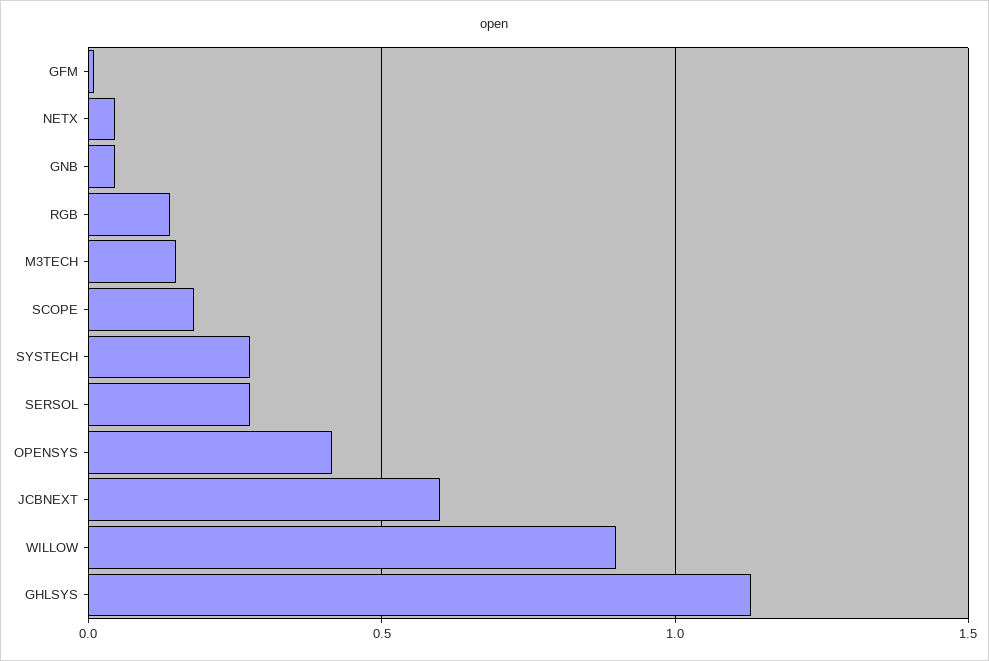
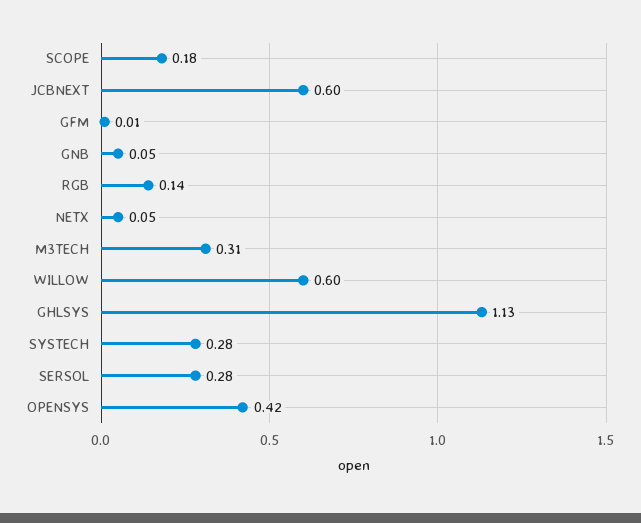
  {
    "GFM": 0.01,
    "NETX": 0.05,
    "GNB": 0.05,
    "RGB": 0.14,
-   "M3TECH": 0.15,
+   "M3TECH": 0.31,
    "SCOPE": 0.18,
    "SYSTECH": 0.28,
    "SERSOL": 0.28,
    "OPENSYS": 0.42,
    "JCBNEXT": 0.6,
-   "WILLOW": 0.9,
+   "WILLOW": 0.6,
    "GHLSYS": 1.13
  }

